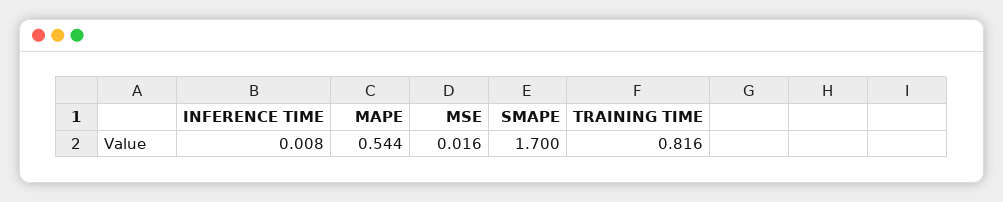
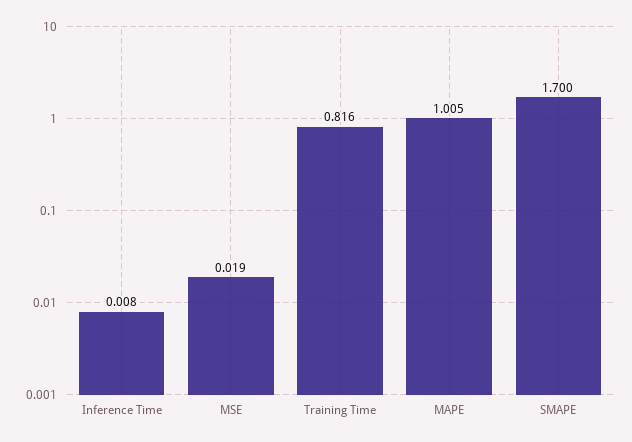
  {
    "INFERENCE TIME": 0.008,
-   "MAPE": 0.544,
+   "MAPE": 1.005,
-   "MSE": 0.016,
+   "MSE": 0.019,
    "SMAPE": 1.7,
    "TRAINING TIME": 0.816
  }

